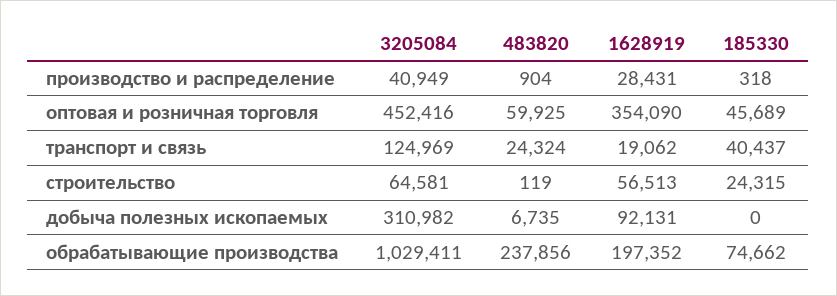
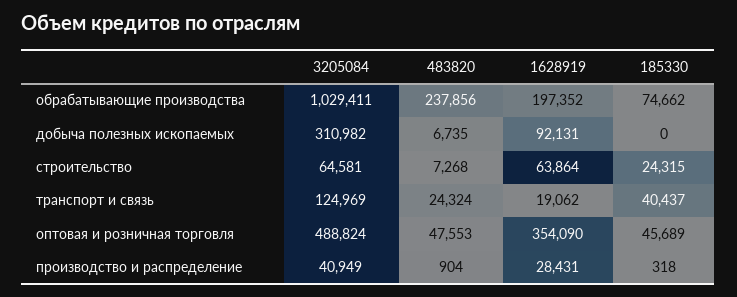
  {
    "3205084": {
      "производство и распределение": 40949,
-     "оптовая и розничная торговля": 452416,
+     "оптовая и розничная торговля": 488824,
      "транспорт и связь": 124969,
      "строительство": 64581,
      "добыча полезных ископаемых": 310982,
      "обрабатывающие производства": 1029411
    },
    "483820": {
      "производство и распределение": 904,
-     "оптовая и розничная торговля": 59925,
+     "оптовая и розничная торговля": 47553,
      "транспорт и связь": 24324,
-     "строительство": 119,
+     "строительство": 7268,
      "добыча полезных ископаемых": 6735,
      "обрабатывающие производства": 237856
    },
    "1628919": {
      "производство и распределение": 28431,
      "оптовая и розничная торговля": 354090,
      "транспорт и связь": 19062,
-     "строительство": 56513,
+     "строительство": 63864,
      "добыча полезных ископаемых": 92131,
      "обрабатывающие производства": 197352
    },
    "185330": {
      "производство и распределение": 318,
      "оптовая и розничная торговля": 45689,
      "транспорт и связь": 40437,
      "строительство": 24315,
      "добыча полезных ископаемых": 0,
      "обрабатывающие производства": 74662
    }
  }

